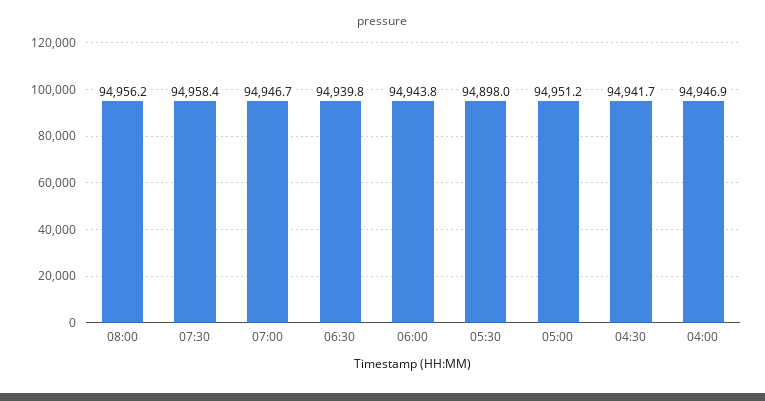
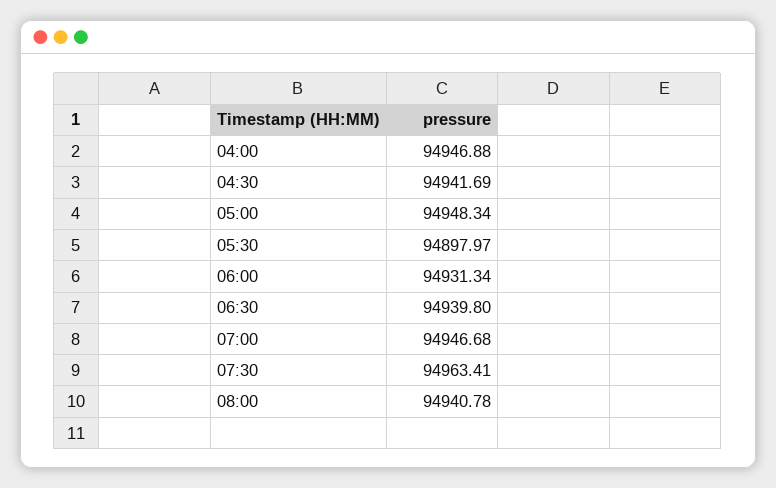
  {
-   "08:00": 94956.2,
+   "08:00": 94940.78,
-   "07:30": 94958.4,
+   "07:30": 94963.41,
    "07:00": 94946.68,
    "06:30": 94939.8,
-   "06:00": 94943.8,
+   "06:00": 94931.34,
    "05:30": 94897.97,
-   "05:00": 94951.2,
+   "05:00": 94948.34,
    "04:30": 94941.69,
    "04:00": 94946.88
  }

